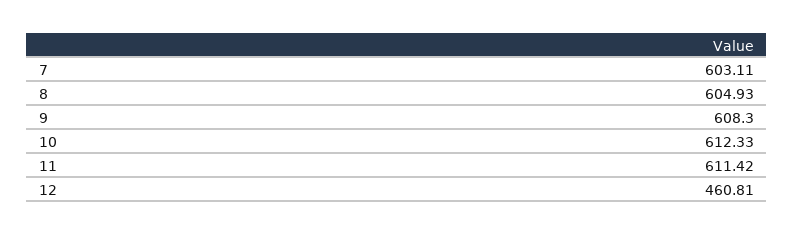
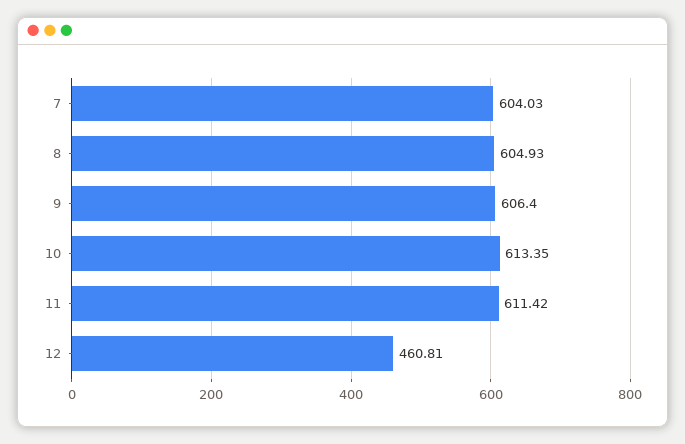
  {
-   "7": 603.11,
+   "7": 604.03,
    "8": 604.93,
-   "9": 608.3,
+   "9": 606.4,
-   "10": 612.33,
+   "10": 613.35,
    "11": 611.42,
    "12": 460.81
  }

